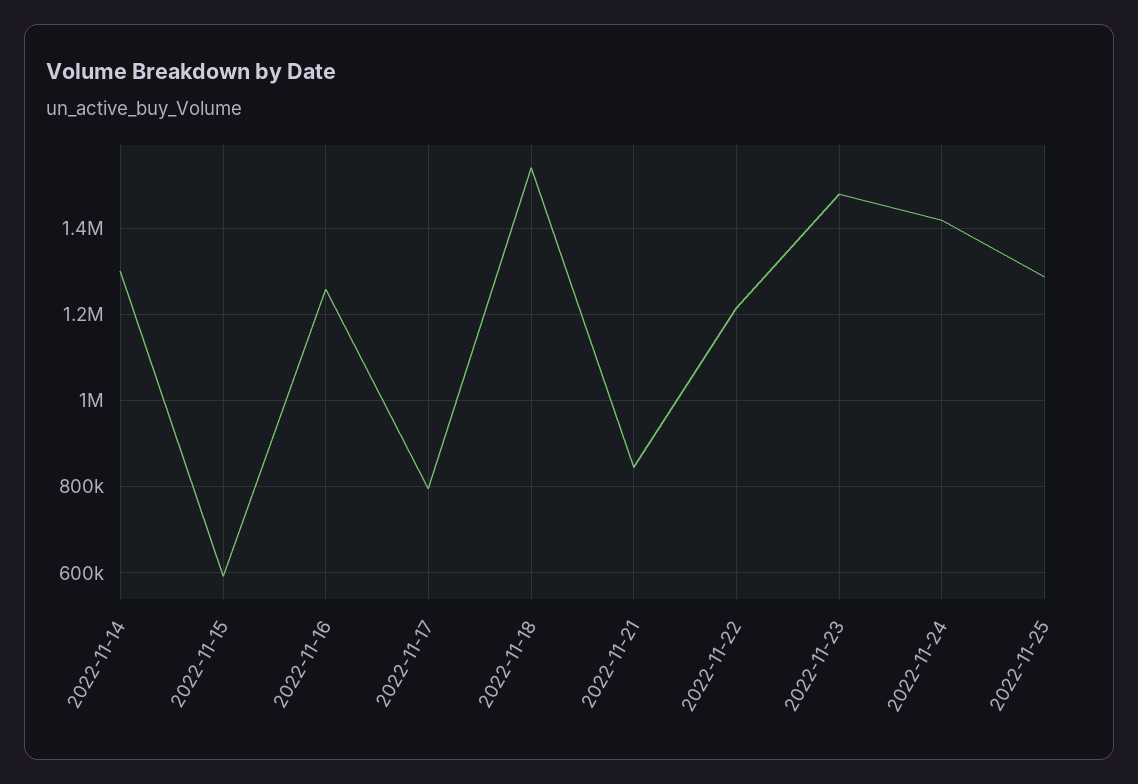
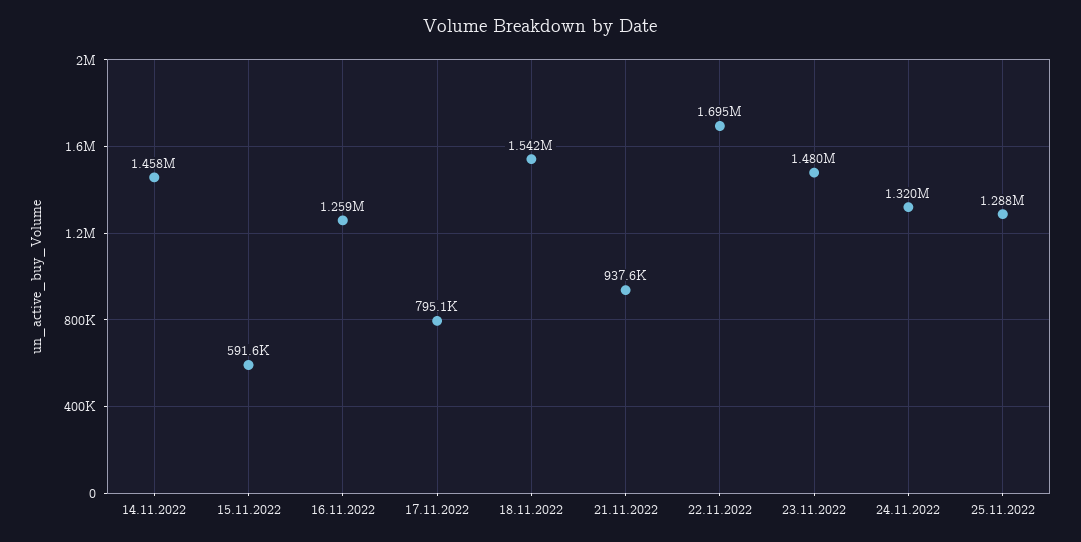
  {
-   "2022-11-14": 1300000,
+   "2022-11-14": 1458000,
    "2022-11-15": 591600,
    "2022-11-16": 1259000,
    "2022-11-17": 795100,
    "2022-11-18": 1542000,
-   "2022-11-21": 840000,
+   "2022-11-21": 937600,
-   "2022-11-22": 1220000,
+   "2022-11-22": 1695000,
    "2022-11-23": 1480000,
-   "2022-11-24": 1420000,
+   "2022-11-24": 1320000,
    "2022-11-25": 1288000
  }

